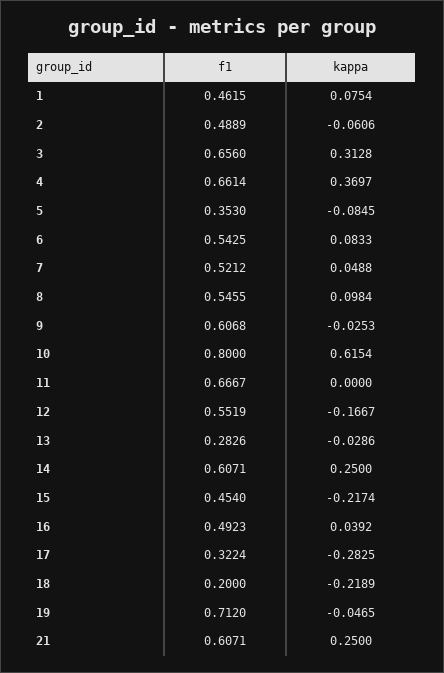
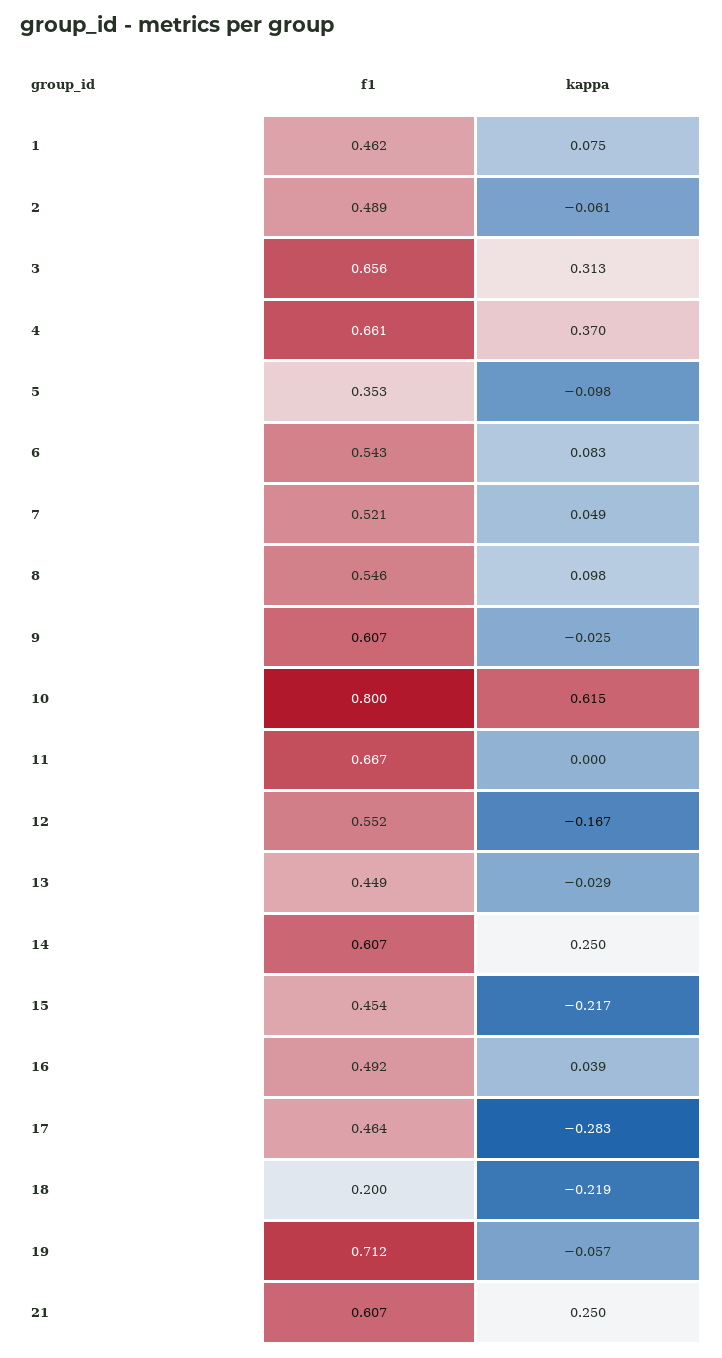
  {
    "f1": {
      "1": 0.4615,
      "2": 0.4889,
      "3": 0.656,
      "4": 0.6614,
      "5": 0.353,
      "6": 0.5425,
      "7": 0.5212,
      "8": 0.5455,
      "9": 0.6068,
      "10": 0.8,
      "11": 0.6667,
      "12": 0.5519,
-     "13": 0.2826,
+     "13": 0.449,
      "14": 0.6071,
      "15": 0.454,
      "16": 0.4923,
-     "17": 0.3224,
+     "17": 0.464,
      "18": 0.2,
      "19": 0.712,
      "21": 0.6071
    },
    "kappa": {
      "1": 0.0754,
      "2": -0.0606,
      "3": 0.3128,
      "4": 0.3697,
-     "5": -0.0845,
+     "5": -0.098,
      "6": 0.0833,
      "7": 0.0488,
      "8": 0.0984,
      "9": -0.0253,
      "10": 0.6154,
      "11": 0,
      "12": -0.1667,
      "13": -0.0286,
      "14": 0.25,
      "15": -0.2174,
      "16": 0.0392,
      "17": -0.2825,
      "18": -0.2189,
-     "19": -0.0465,
+     "19": -0.057,
      "21": 0.25
    }
  }

